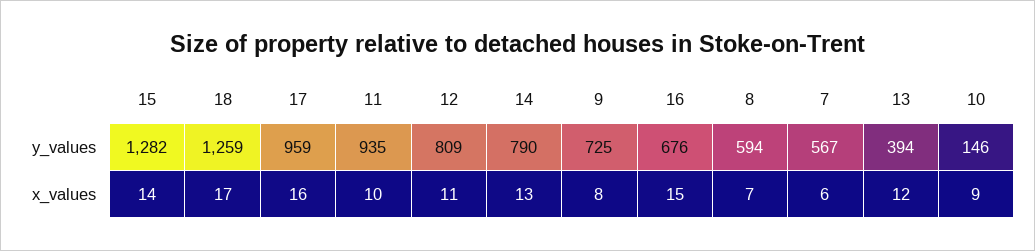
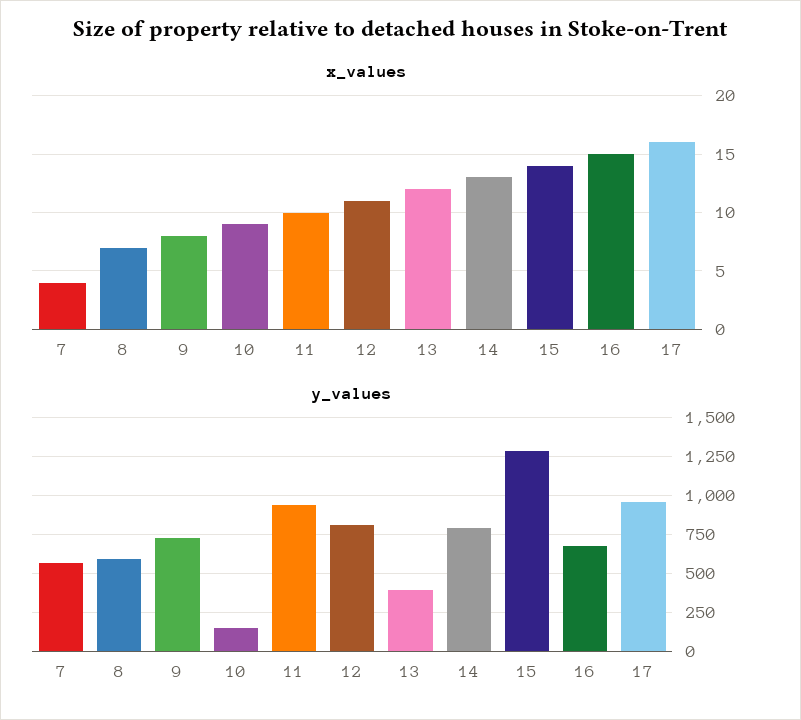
  {
    "y_values": {
      "15": 1282,
-     "18": 1259,
      "17": 959,
      "11": 935,
      "12": 809,
      "14": 790,
      "9": 725,
      "16": 676,
      "8": 594,
      "7": 567,
      "13": 394,
      "10": 146
    },
    "x_values": {
      "15": 14,
-     "18": 17,
      "17": 16,
      "11": 10,
      "12": 11,
      "14": 13,
      "9": 8,
      "16": 15,
      "8": 7,
-     "7": 6,
+     "7": 4,
      "13": 12,
      "10": 9
    }
  }

